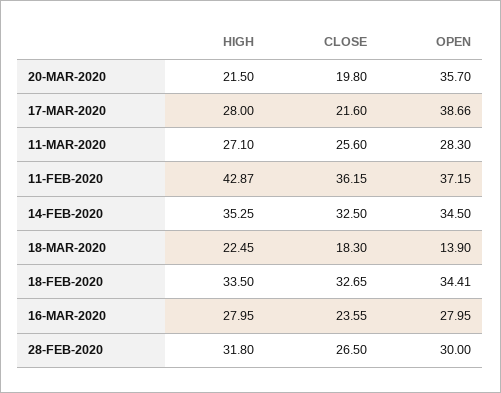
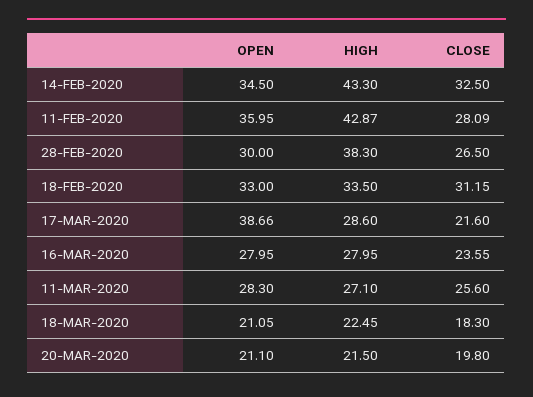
  {
    "HIGH": {
      "20-MAR-2020": 21.5,
-     "17-MAR-2020": 28,
+     "17-MAR-2020": 28.6,
      "11-MAR-2020": 27.1,
      "11-FEB-2020": 42.87,
-     "14-FEB-2020": 35.25,
+     "14-FEB-2020": 43.3,
      "18-MAR-2020": 22.45,
      "18-FEB-2020": 33.5,
      "16-MAR-2020": 27.95,
-     "28-FEB-2020": 31.8
+     "28-FEB-2020": 38.3
    },
    "CLOSE": {
      "20-MAR-2020": 19.8,
      "17-MAR-2020": 21.6,
      "11-MAR-2020": 25.6,
-     "11-FEB-2020": 36.15,
+     "11-FEB-2020": 28.09,
      "14-FEB-2020": 32.5,
      "18-MAR-2020": 18.3,
-     "18-FEB-2020": 32.65,
+     "18-FEB-2020": 31.15,
      "16-MAR-2020": 23.55,
      "28-FEB-2020": 26.5
    },
    "OPEN": {
-     "20-MAR-2020": 35.7,
+     "20-MAR-2020": 21.1,
      "17-MAR-2020": 38.66,
      "11-MAR-2020": 28.3,
-     "11-FEB-2020": 37.15,
+     "11-FEB-2020": 35.95,
      "14-FEB-2020": 34.5,
-     "18-MAR-2020": 13.9,
+     "18-MAR-2020": 21.05,
-     "18-FEB-2020": 34.41,
+     "18-FEB-2020": 33,
      "16-MAR-2020": 27.95,
      "28-FEB-2020": 30
    }
  }

